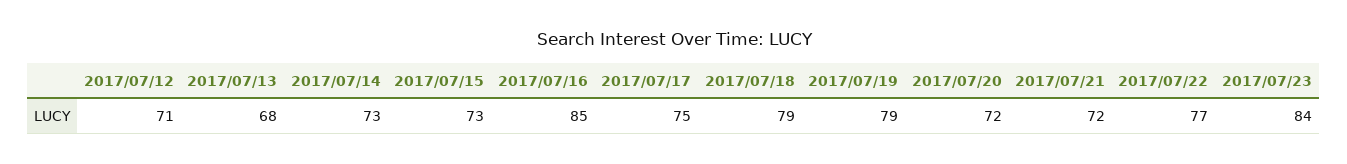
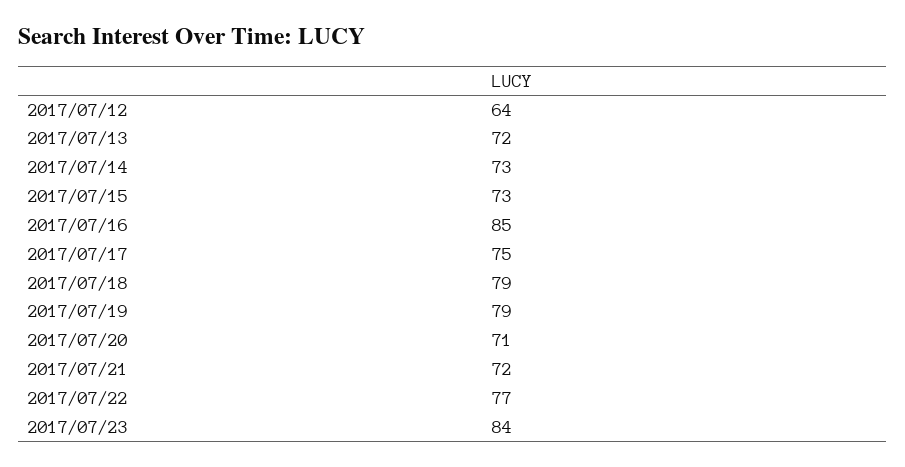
  {
-   "2017/07/12": 71,
+   "2017/07/12": 64,
-   "2017/07/13": 68,
+   "2017/07/13": 72,
    "2017/07/14": 73,
    "2017/07/15": 73,
    "2017/07/16": 85,
    "2017/07/17": 75,
    "2017/07/18": 79,
    "2017/07/19": 79,
-   "2017/07/20": 72,
+   "2017/07/20": 71,
    "2017/07/21": 72,
    "2017/07/22": 77,
    "2017/07/23": 84
  }

